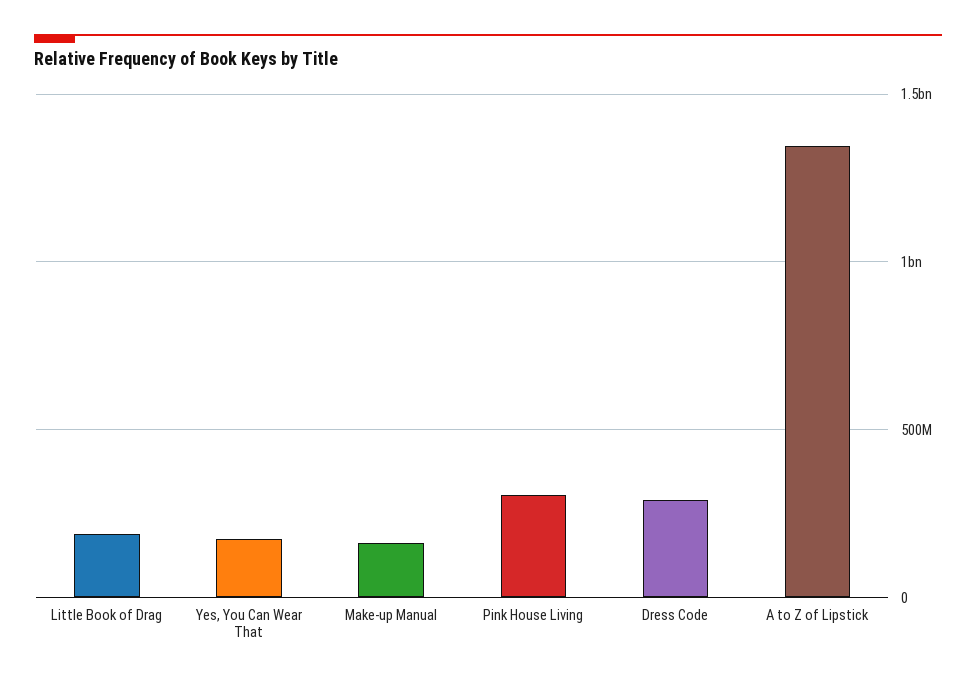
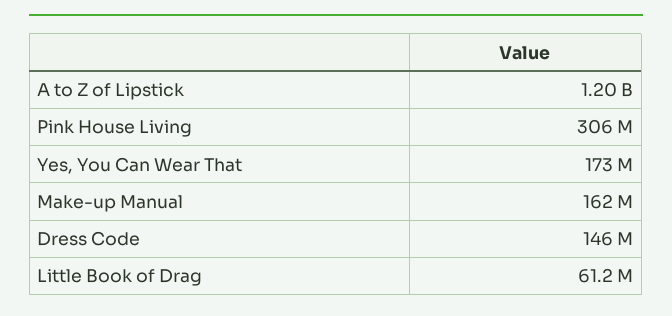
  {
-   "Little Book of Drag": 200000000,
+   "Little Book of Drag": 61200000,
    "Yes, You Can Wear That": 173000000,
    "Make-up Manual": 162000000,
    "Pink House Living": 306000000,
-   "Dress Code": 300000000,
+   "Dress Code": 146000000,
-   "A to Z of Lipstick": 1350000000
+   "A to Z of Lipstick": 1200000000
  }

